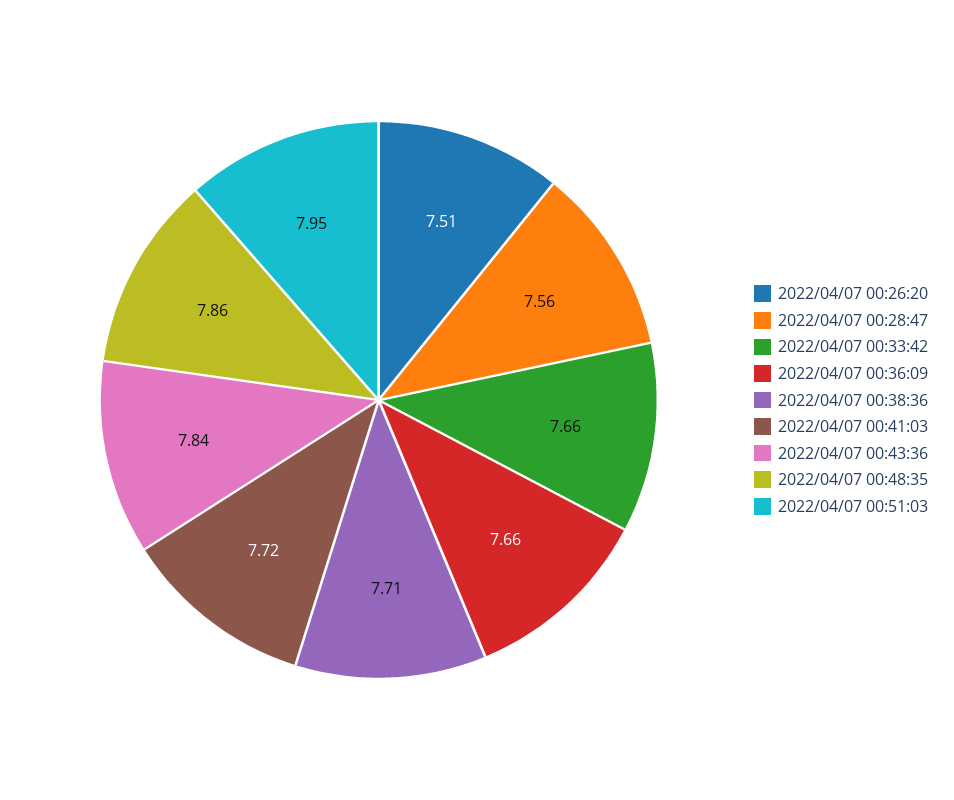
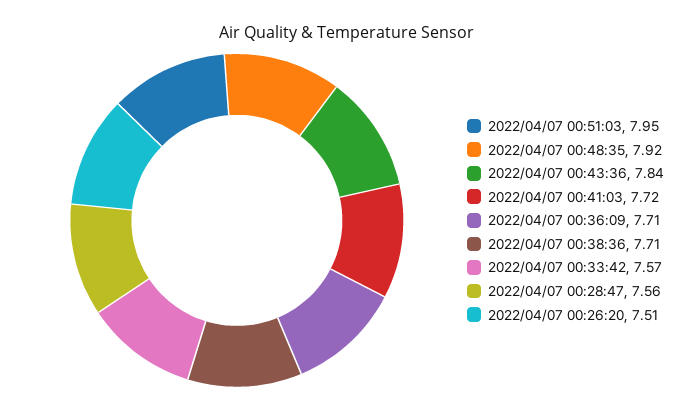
  {
    "2022/04/07 00:26:20": 7.51,
    "2022/04/07 00:28:47": 7.56,
-   "2022/04/07 00:33:42": 7.66,
+   "2022/04/07 00:33:42": 7.57,
-   "2022/04/07 00:36:09": 7.66,
+   "2022/04/07 00:36:09": 7.71,
    "2022/04/07 00:38:36": 7.71,
    "2022/04/07 00:41:03": 7.72,
    "2022/04/07 00:43:36": 7.84,
-   "2022/04/07 00:48:35": 7.86,
+   "2022/04/07 00:48:35": 7.92,
    "2022/04/07 00:51:03": 7.95
  }

